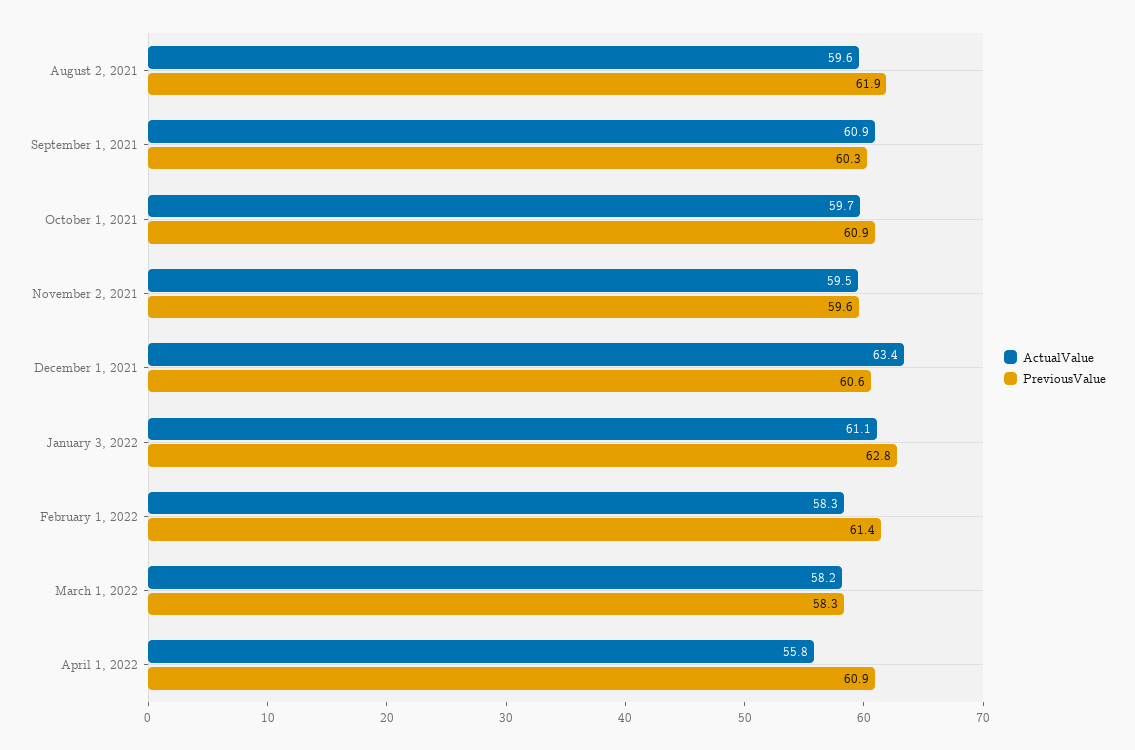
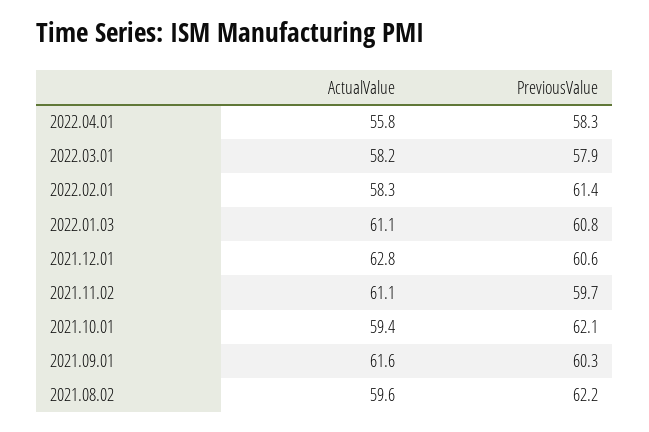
  {
    "ActualValue": {
      "August 2, 2021": 59.6,
-     "September 1, 2021": 60.9,
+     "September 1, 2021": 61.6,
-     "October 1, 2021": 59.7,
+     "October 1, 2021": 59.4,
-     "November 2, 2021": 59.5,
+     "November 2, 2021": 61.1,
-     "December 1, 2021": 63.4,
+     "December 1, 2021": 62.8,
      "January 3, 2022": 61.1,
      "February 1, 2022": 58.3,
      "March 1, 2022": 58.2,
      "April 1, 2022": 55.8
    },
    "PreviousValue": {
-     "August 2, 2021": 61.9,
+     "August 2, 2021": 62.2,
      "September 1, 2021": 60.3,
-     "October 1, 2021": 60.9,
+     "October 1, 2021": 62.1,
-     "November 2, 2021": 59.6,
+     "November 2, 2021": 59.7,
      "December 1, 2021": 60.6,
-     "January 3, 2022": 62.8,
+     "January 3, 2022": 60.8,
      "February 1, 2022": 61.4,
-     "March 1, 2022": 58.3,
+     "March 1, 2022": 57.9,
-     "April 1, 2022": 60.9
+     "April 1, 2022": 58.3
    }
  }

